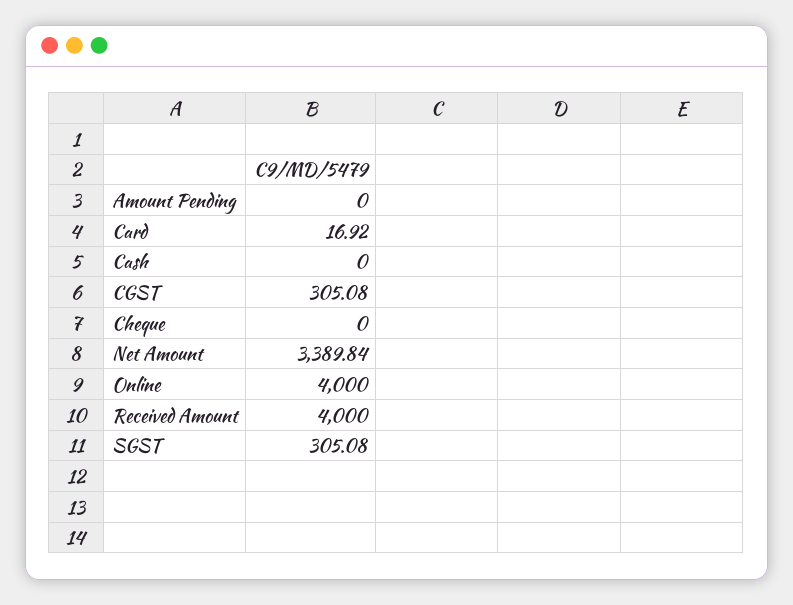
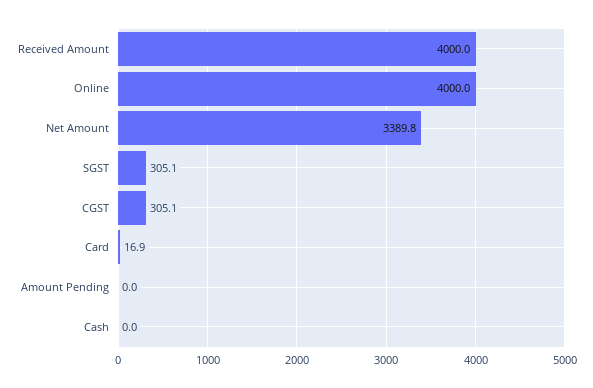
  {
    "Amount Pending": 0,
    "Card": 16.92,
    "Cash": 0,
    "CGST": 305.08,
-   "Cheque": 0,
    "Net Amount": 3389.84,
    "Online": 4000,
    "Received Amount": 4000,
    "SGST": 305.08
  }

